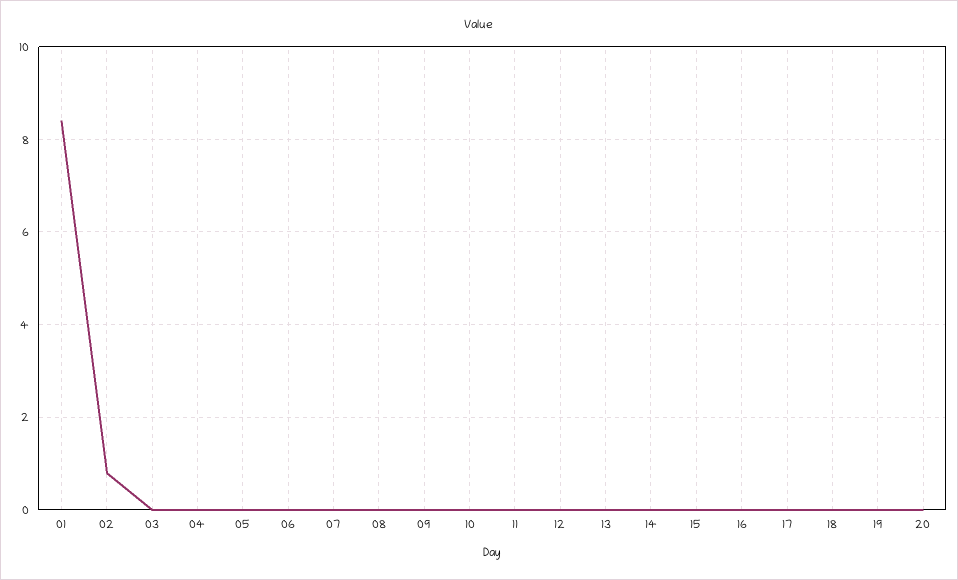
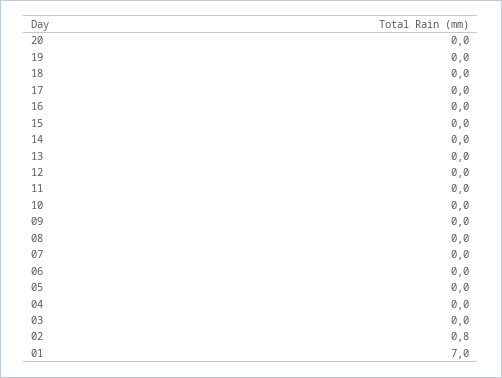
  {
-   "01": 8.5,
+   "01": 7,
    "02": 0.8,
    "03": 0,
    "04": 0,
    "05": 0,
    "06": 0,
    "07": 0,
    "08": 0,
    "09": 0,
    "10": 0,
    "11": 0,
    "12": 0,
    "13": 0,
    "14": 0,
    "15": 0,
    "16": 0,
    "17": 0,
    "18": 0,
    "19": 0,
    "20": 0
  }

